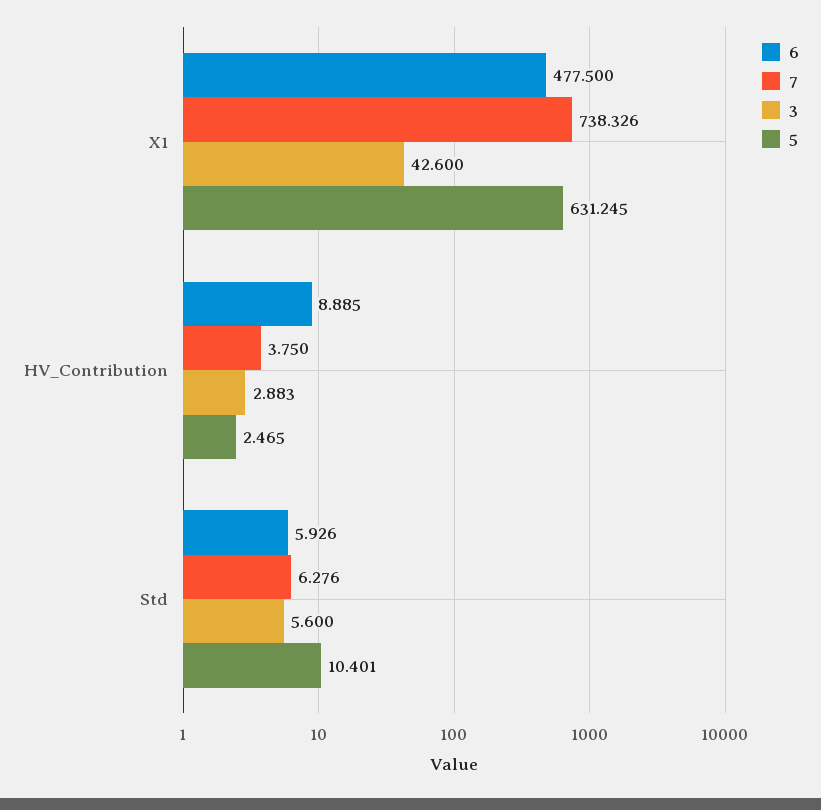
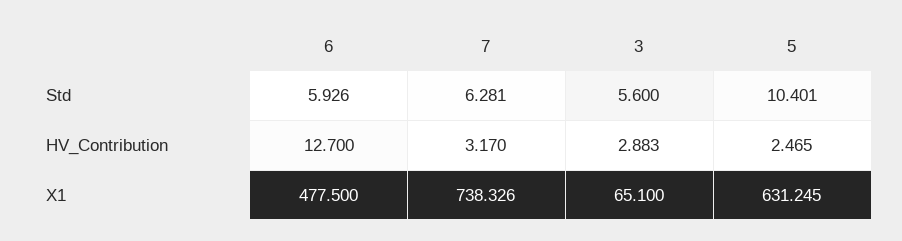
  {
    "6": {
      "X1": 477.5,
-     "HV_Contribution": 8.885,
+     "HV_Contribution": 12.7,
      "Std": 5.926
    },
    "7": {
      "X1": 738.326,
-     "HV_Contribution": 3.75,
+     "HV_Contribution": 3.17,
-     "Std": 6.276
+     "Std": 6.281
    },
    "3": {
-     "X1": 42.6,
+     "X1": 65.1,
      "HV_Contribution": 2.883,
      "Std": 5.6
    },
    "5": {
      "X1": 631.245,
      "HV_Contribution": 2.465,
      "Std": 10.401
    }
  }

